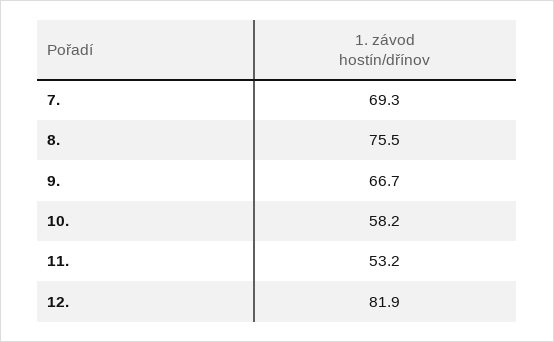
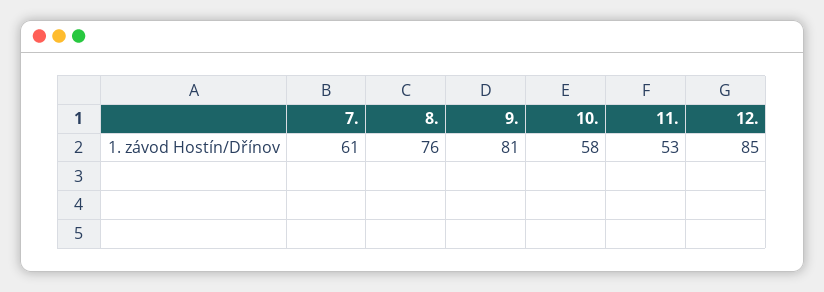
  {
-   "7.": 69.3,
+   "7.": 61,
    "8.": 75.5,
-   "9.": 66.7,
+   "9.": 81,
    "10.": 58.2,
    "11.": 53.2,
-   "12.": 81.9
+   "12.": 85
  }

